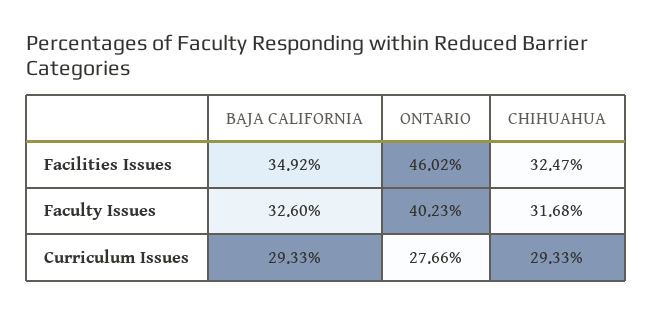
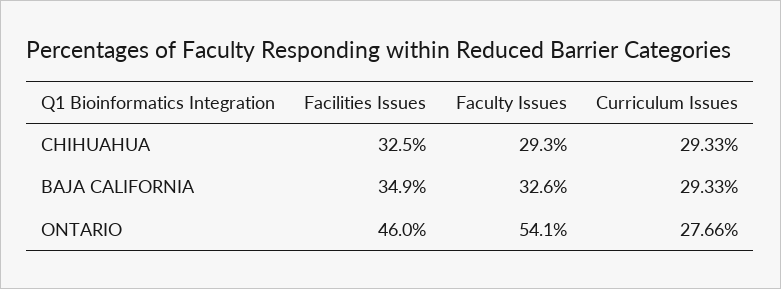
  {
    "BAJA CALIFORNIA": {
      "Facilities Issues": 34.92,
      "Faculty Issues": 32.6,
      "Curriculum Issues": 29.33
    },
    "ONTARIO": {
      "Facilities Issues": 46.02,
-     "Faculty Issues": 40.23,
+     "Faculty Issues": 54.1,
      "Curriculum Issues": 27.66
    },
    "CHIHUAHUA": {
      "Facilities Issues": 32.47,
-     "Faculty Issues": 31.68,
+     "Faculty Issues": 29.3,
      "Curriculum Issues": 29.33
    }
  }

